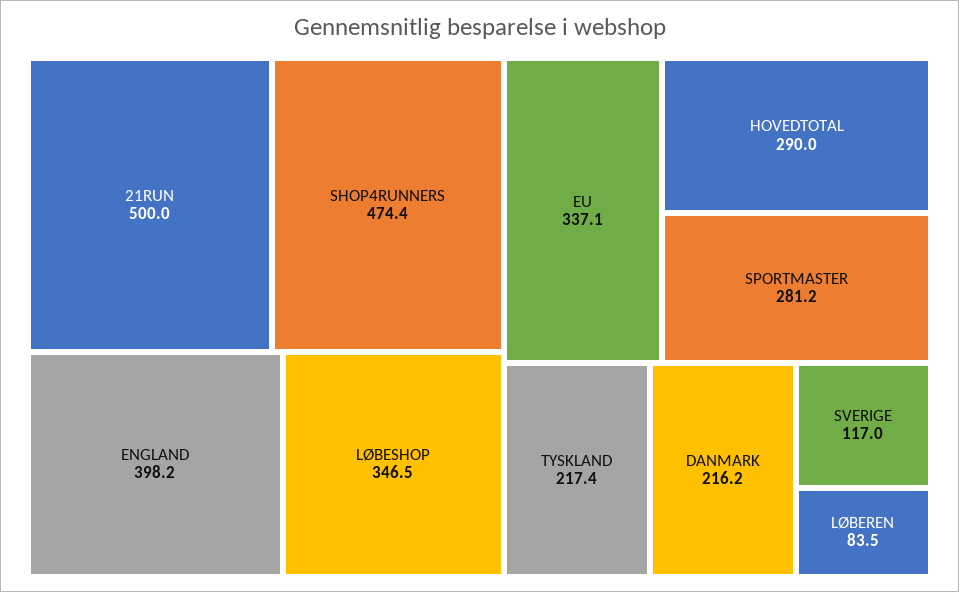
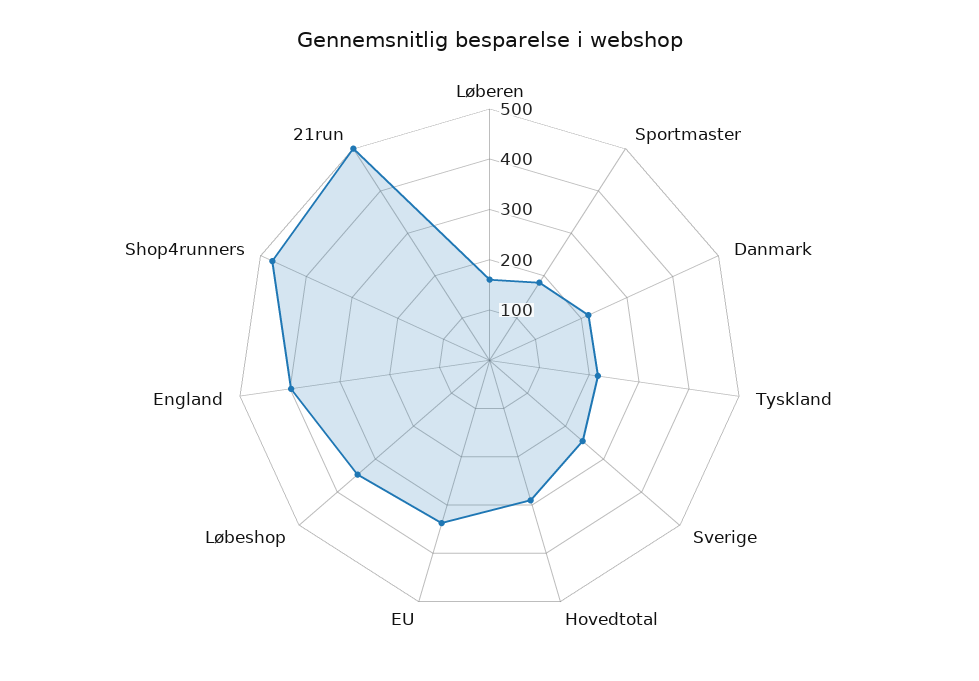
  {
    "21RUN": 500,
    "SHOP4RUNNERS": 474.4,
    "ENGLAND": 398.2,
    "LØBESHOP": 346.5,
    "EU": 337.1,
    "HOVEDTOTAL": 290,
-   "SPORTMASTER": 281.2,
+   "SPORTMASTER": 180,
    "TYSKLAND": 217.4,
    "DANMARK": 216.2,
-   "SVERIGE": 117,
+   "SVERIGE": 240,
-   "LØBEREN": 83.5
+   "LØBEREN": 160
  }

